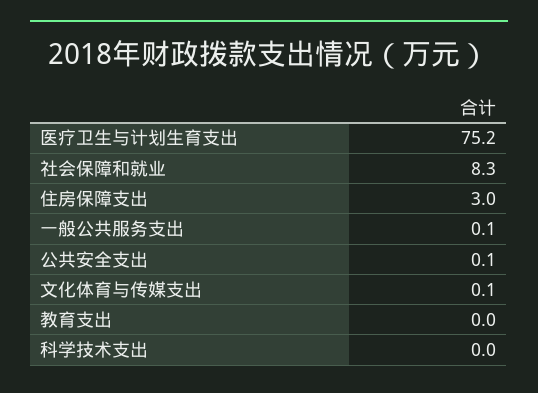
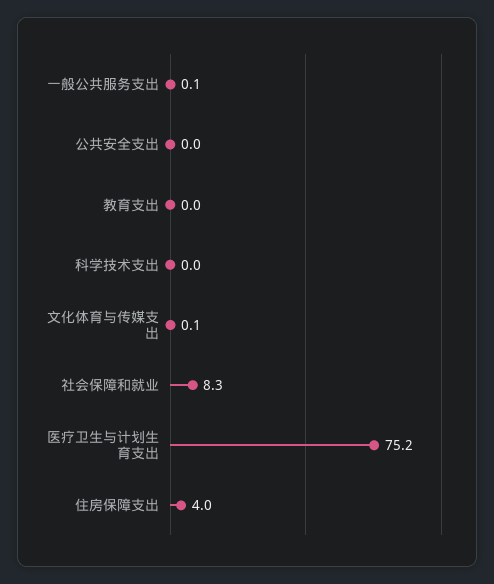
  {
    "医疗卫生与计划生育支出": 75.2,
    "社会保障和就业": 8.3,
-   "住房保障支出": 3,
+   "住房保障支出": 4,
    "一般公共服务支出": 0.1,
-   "公共安全支出": 0.1,
+   "公共安全支出": 0,
    "文化体育与传媒支出": 0.1,
    "教育支出": 0,
    "科学技术支出": 0
  }

